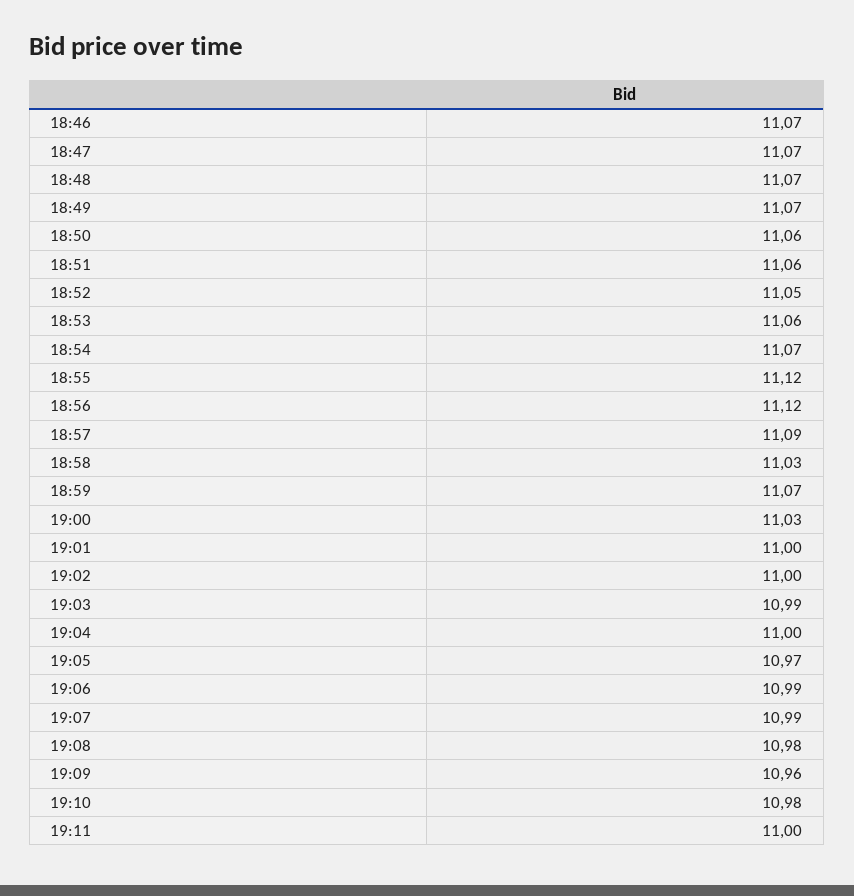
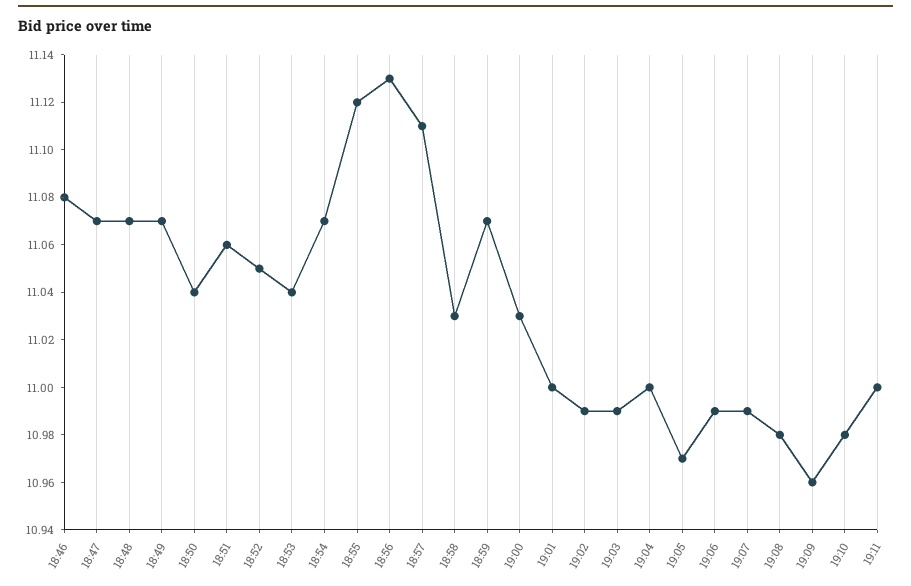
  {
-   "18:46": 11.07,
+   "18:46": 11.08,
    "18:47": 11.07,
    "18:48": 11.07,
    "18:49": 11.07,
-   "18:50": 11.06,
+   "18:50": 11.04,
    "18:51": 11.06,
    "18:52": 11.05,
-   "18:53": 11.06,
+   "18:53": 11.04,
    "18:54": 11.07,
    "18:55": 11.12,
-   "18:56": 11.12,
+   "18:56": 11.13,
-   "18:57": 11.09,
+   "18:57": 11.11,
    "18:58": 11.03,
    "18:59": 11.07,
    "19:00": 11.03,
    "19:01": 11,
-   "19:02": 11,
+   "19:02": 10.99,
    "19:03": 10.99,
    "19:04": 11,
    "19:05": 10.97,
    "19:06": 10.99,
    "19:07": 10.99,
    "19:08": 10.98,
    "19:09": 10.96,
    "19:10": 10.98,
    "19:11": 11
  }

